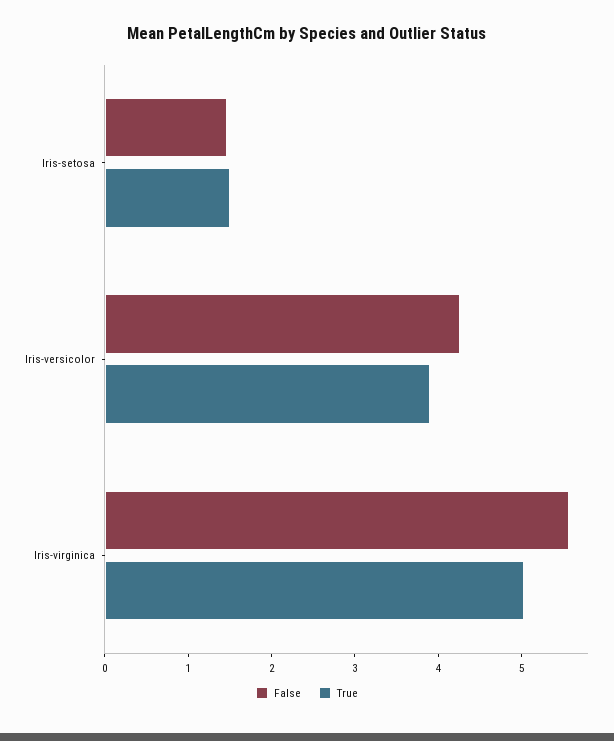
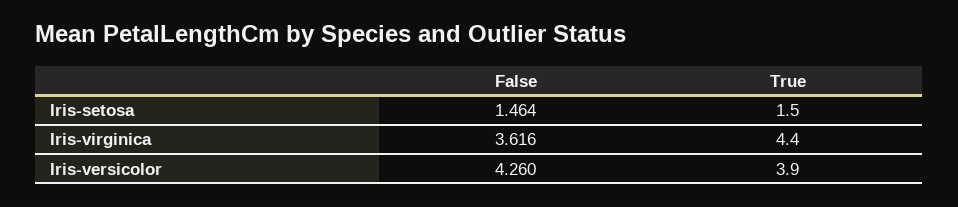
  {
    "False": {
      "Iris-setosa": 1.464,
      "Iris-versicolor": 4.26,
-     "Iris-virginica": 5.6
+     "Iris-virginica": 3.616
    },
    "True": {
      "Iris-setosa": 1.5,
      "Iris-versicolor": 3.9,
-     "Iris-virginica": 5
+     "Iris-virginica": 4.4
    }
  }

